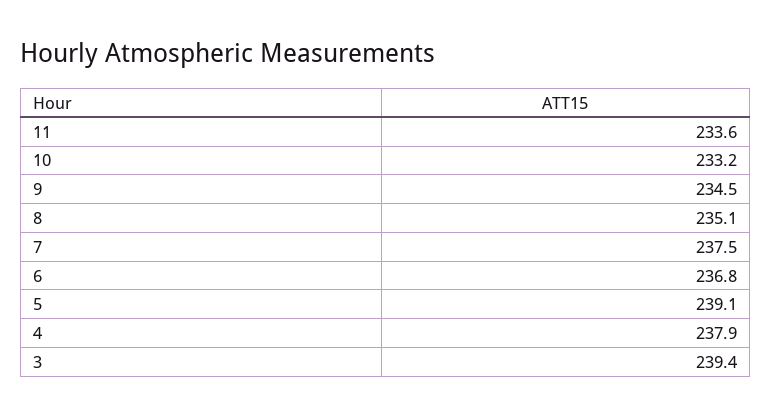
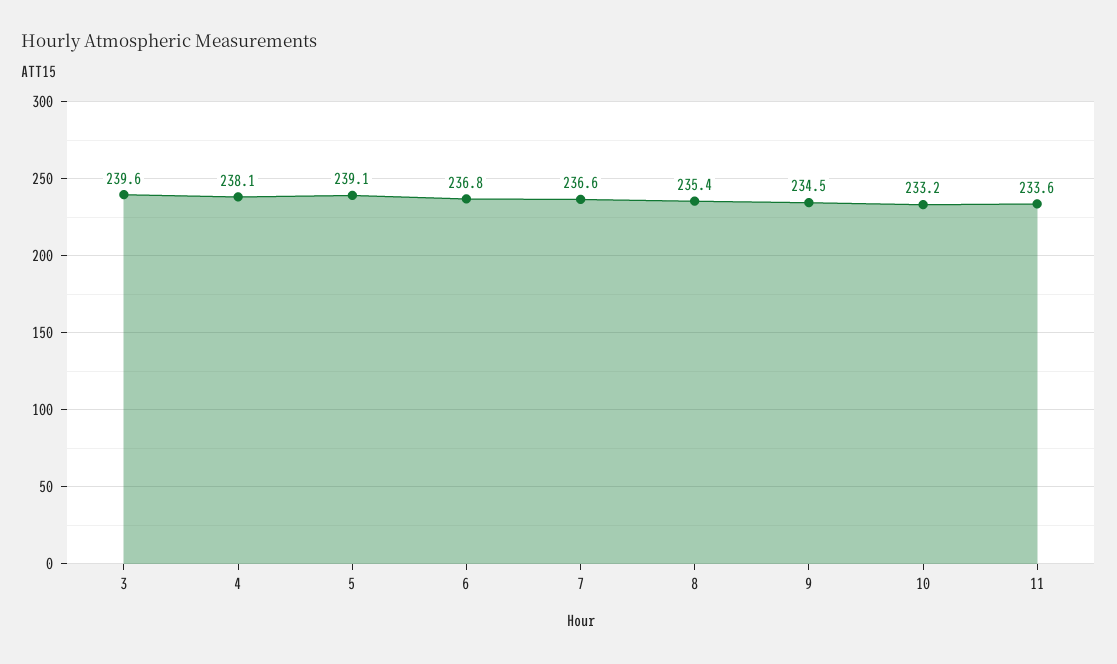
  {
    "11": 233.6,
    "10": 233.2,
    "9": 234.5,
-   "8": 235.1,
+   "8": 235.4,
-   "7": 237.5,
+   "7": 236.6,
    "6": 236.8,
    "5": 239.1,
-   "4": 237.9,
+   "4": 238.1,
-   "3": 239.4
+   "3": 239.6
  }

